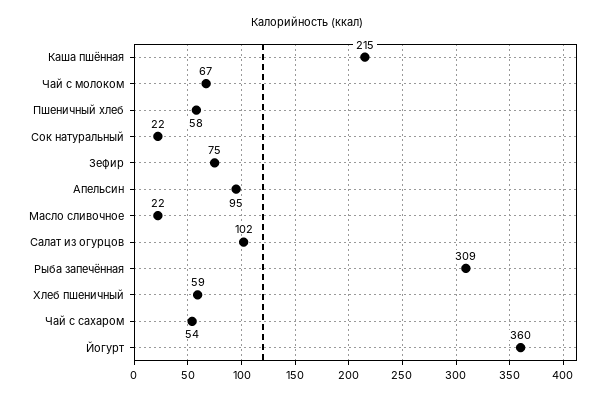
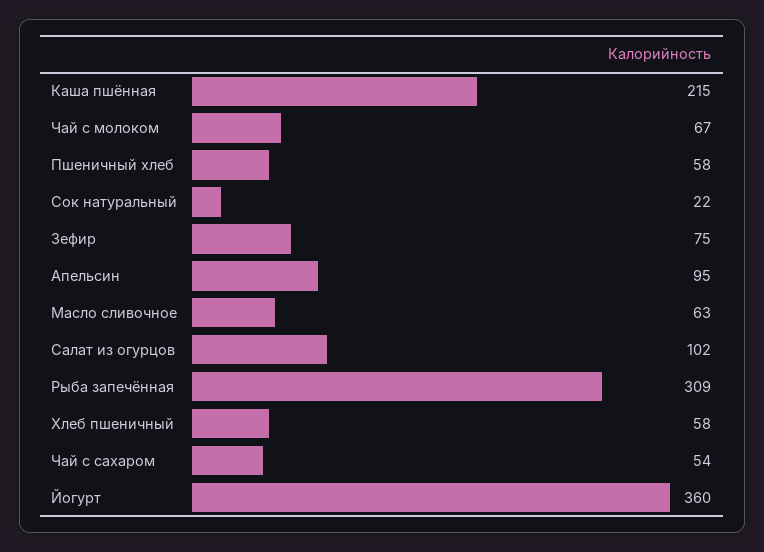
  {
    "Каша пшённая": 215,
    "Чай с молоком": 67,
    "Пшеничный хлеб": 58,
    "Сок натуральный": 22,
    "Зефир": 75,
    "Апельсин": 95,
-   "Масло сливочное": 22,
+   "Масло сливочное": 63,
    "Салат из огурцов": 102,
    "Рыба запечённая": 309,
-   "Хлеб пшеничный": 59,
+   "Хлеб пшеничный": 58,
    "Чай с сахаром": 54,
    "Йогурт": 360
  }

